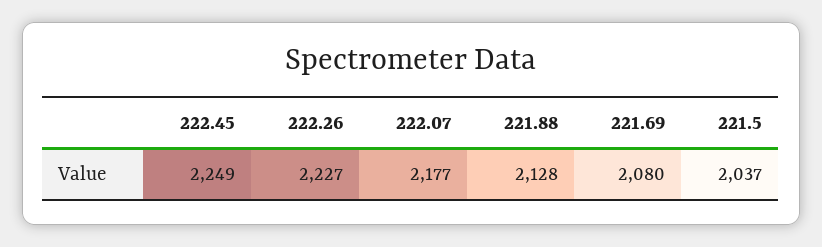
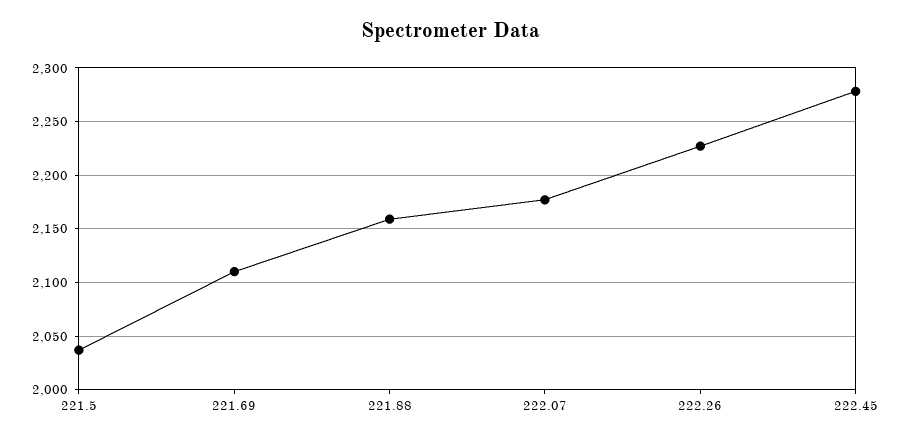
  {
-   "222.45": 2249,
+   "222.45": 2280,
    "222.26": 2227,
    "222.07": 2177,
-   "221.88": 2128,
+   "221.88": 2160,
-   "221.69": 2080,
+   "221.69": 2110,
    "221.5": 2037
  }

